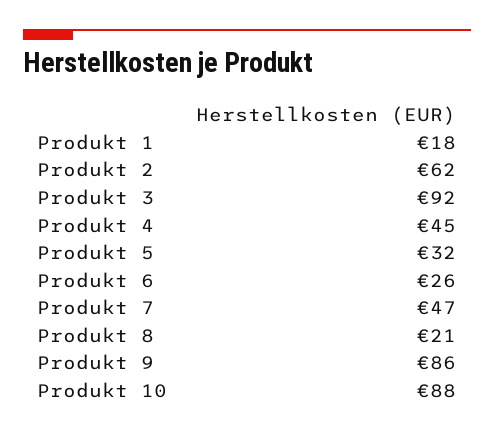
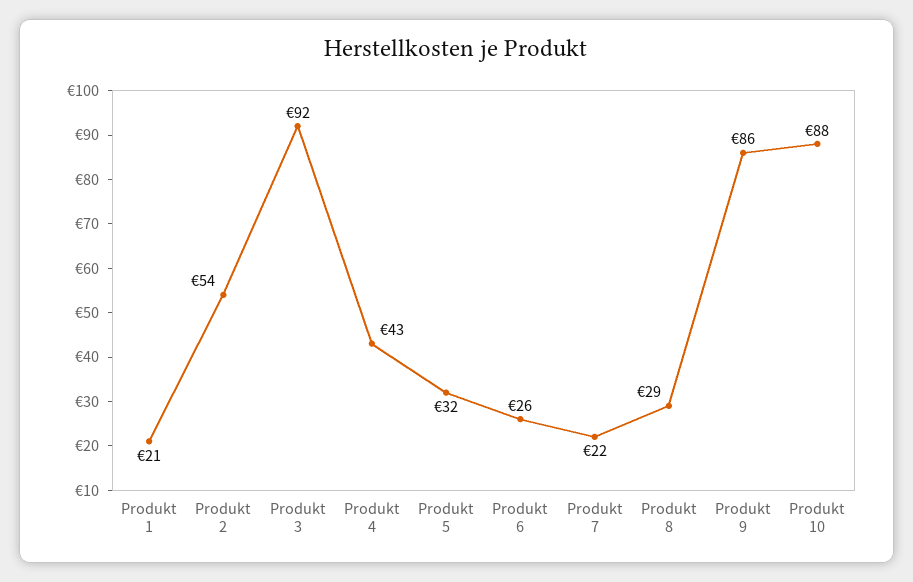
  {
-   "Produkt 1": 18,
+   "Produkt 1": 21,
-   "Produkt 2": 62,
+   "Produkt 2": 54,
    "Produkt 3": 92,
-   "Produkt 4": 45,
+   "Produkt 4": 43,
    "Produkt 5": 32,
    "Produkt 6": 26,
-   "Produkt 7": 47,
+   "Produkt 7": 22,
-   "Produkt 8": 21,
+   "Produkt 8": 29,
    "Produkt 9": 86,
    "Produkt 10": 88
  }

